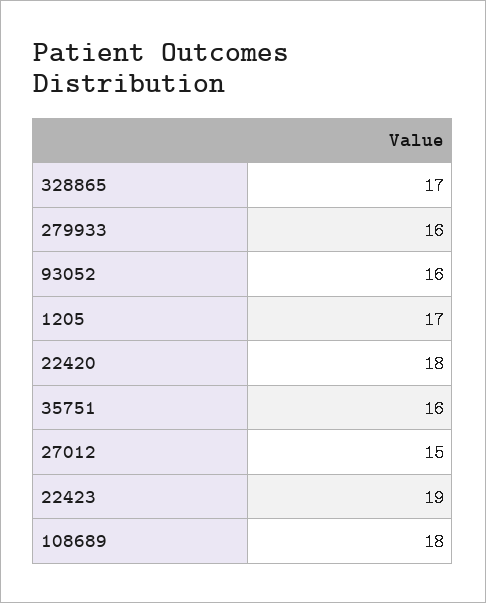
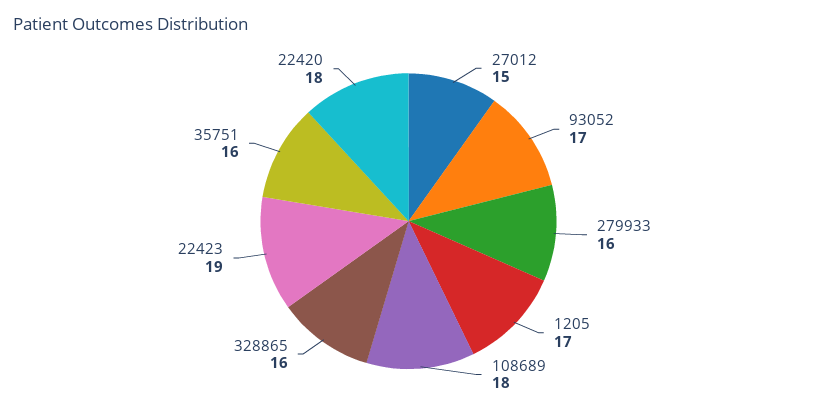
  {
-   "328865": 17,
+   "328865": 16,
    "279933": 16,
-   "93052": 16,
+   "93052": 17,
    "1205": 17,
    "22420": 18,
    "35751": 16,
    "27012": 15,
    "22423": 19,
    "108689": 18
  }

